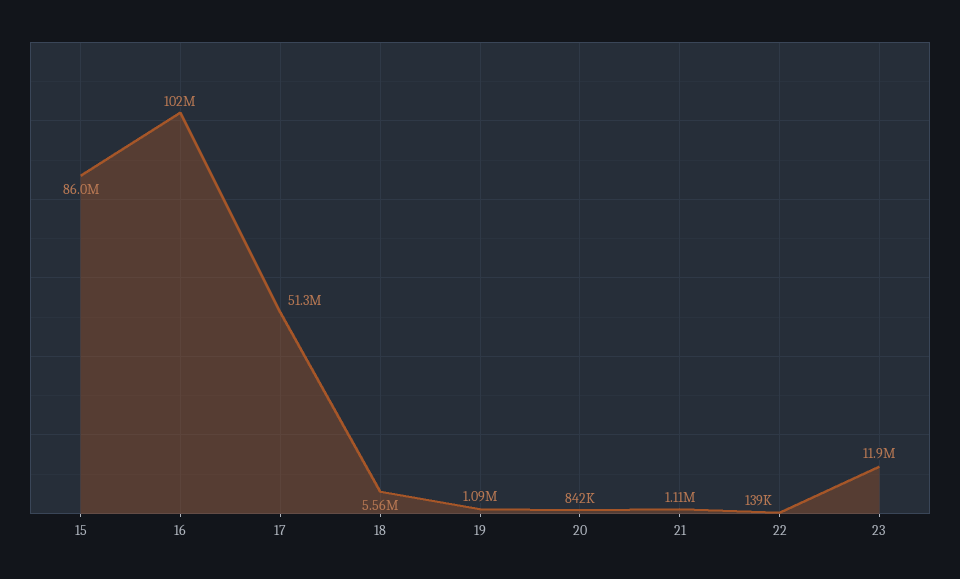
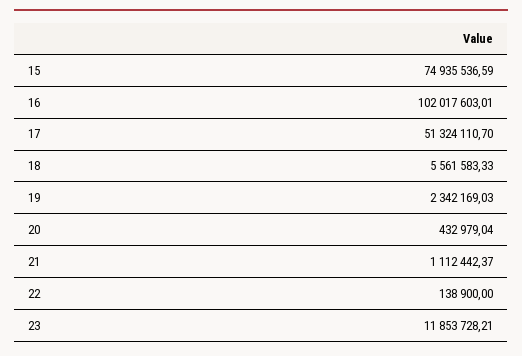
  {
-   "15": 86000000,
+   "15": 74935536.59,
    "16": 102017603.01,
    "17": 51324110.7,
    "18": 5561583.33,
-   "19": 1090000,
+   "19": 2342169.03,
-   "20": 842000,
+   "20": 432979.04,
    "21": 1112442.37,
    "22": 138900,
    "23": 11853728.21
  }

